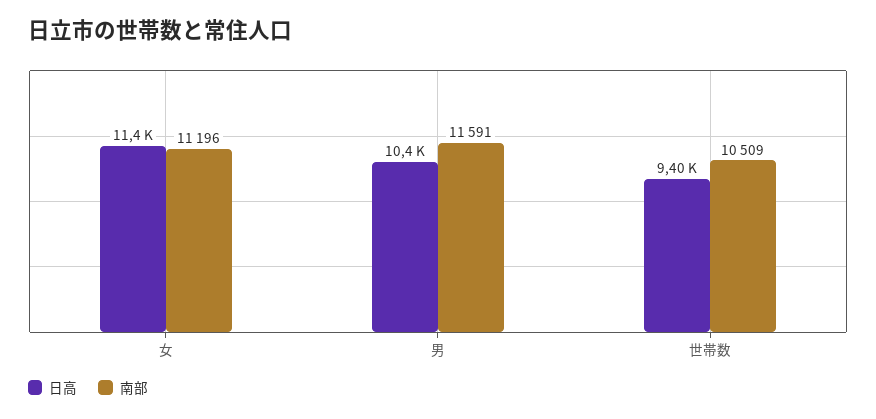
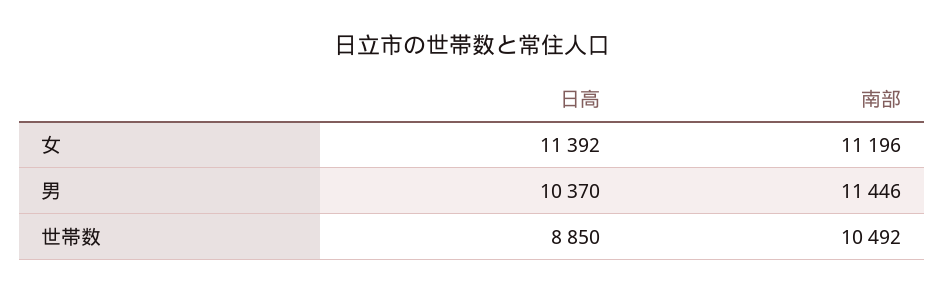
  {
    "日高": {
      "女": 11392,
      "男": 10370,
-     "世帯数": 9400
+     "世帯数": 8850
    },
    "南部": {
      "女": 11196,
-     "男": 11591,
+     "男": 11446,
-     "世帯数": 10509
+     "世帯数": 10492
    }
  }

